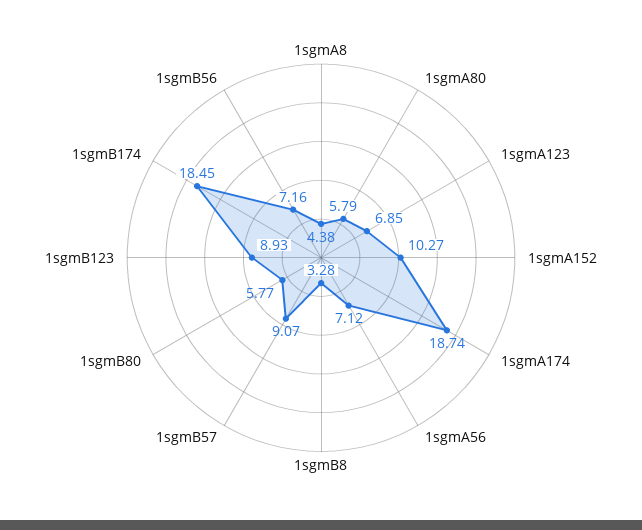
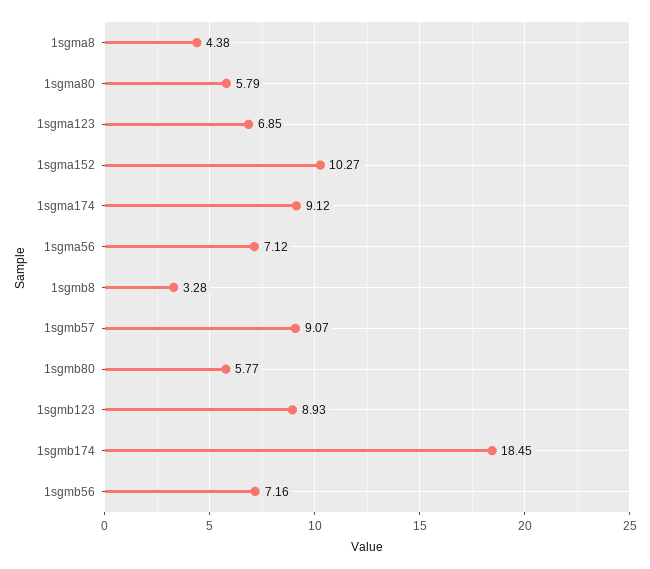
  {
    "1sgmA8": 4.38,
    "1sgmA80": 5.79,
    "1sgmA123": 6.85,
    "1sgmA152": 10.27,
-   "1sgmA174": 18.74,
+   "1sgmA174": 9.12,
    "1sgmA56": 7.12,
    "1sgmB8": 3.28,
    "1sgmB57": 9.07,
    "1sgmB80": 5.77,
    "1sgmB123": 8.93,
    "1sgmB174": 18.45,
    "1sgmB56": 7.16
  }

